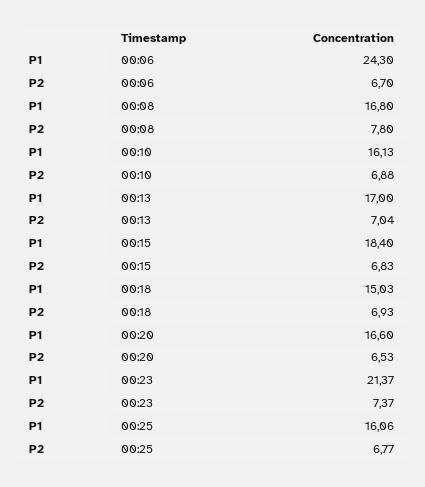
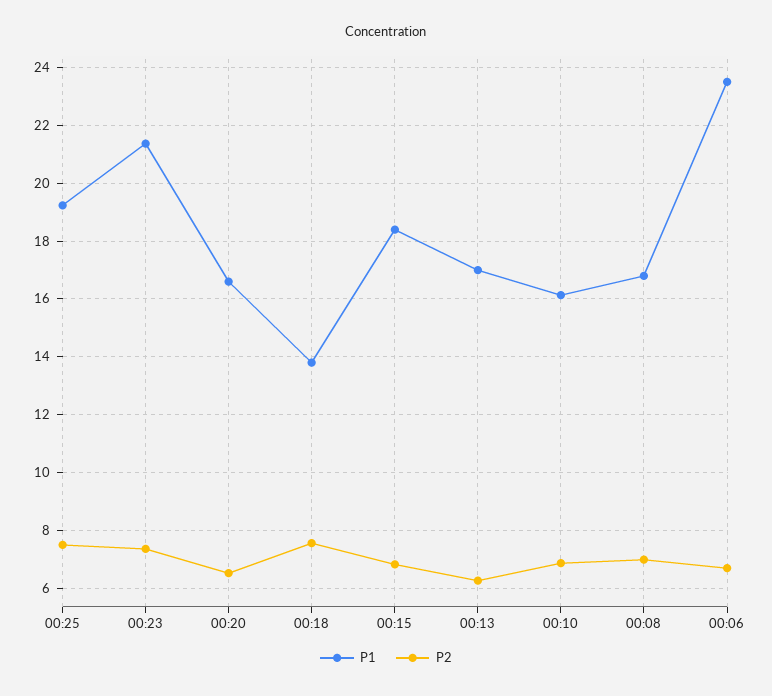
  {
    "P1": {
-     "00:06": 24.3,
+     "00:06": 23.5,
      "00:08": 16.8,
      "00:10": 16.13,
      "00:13": 17,
      "00:15": 18.4,
-     "00:18": 15.03,
+     "00:18": 13.75,
      "00:20": 16.6,
      "00:23": 21.37,
-     "00:25": 16.06
+     "00:25": 19.25
    },
    "P2": {
      "00:06": 6.7,
-     "00:08": 7.8,
+     "00:08": 7,
      "00:10": 6.88,
-     "00:13": 7.04,
+     "00:13": 6.25,
      "00:15": 6.83,
-     "00:18": 6.93,
+     "00:18": 7.5,
      "00:20": 6.53,
      "00:23": 7.37,
-     "00:25": 6.77
+     "00:25": 7.5
    }
  }

